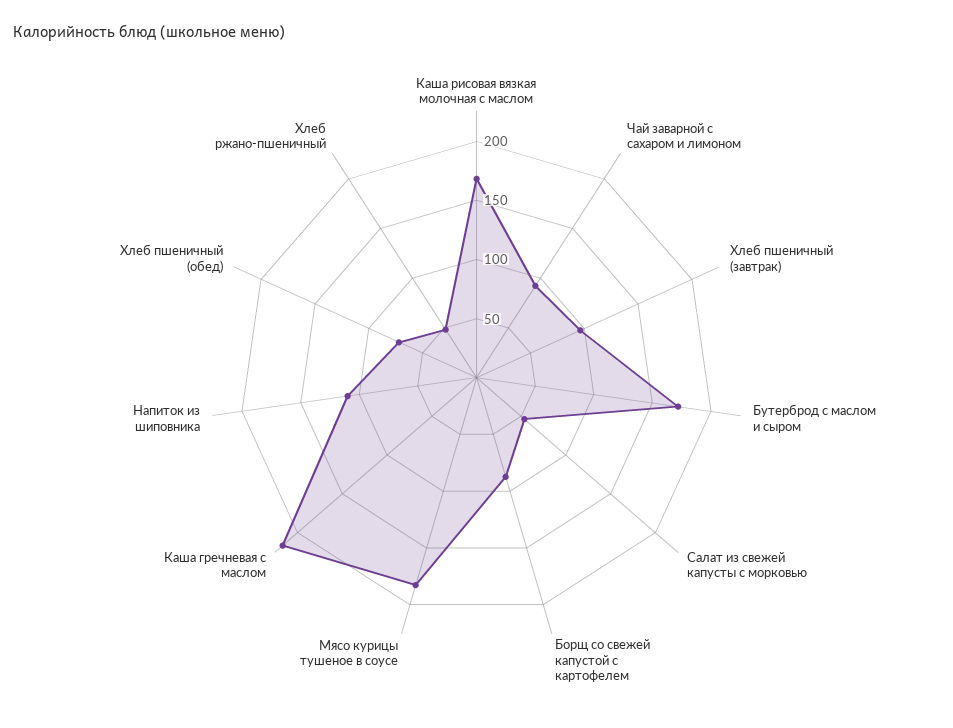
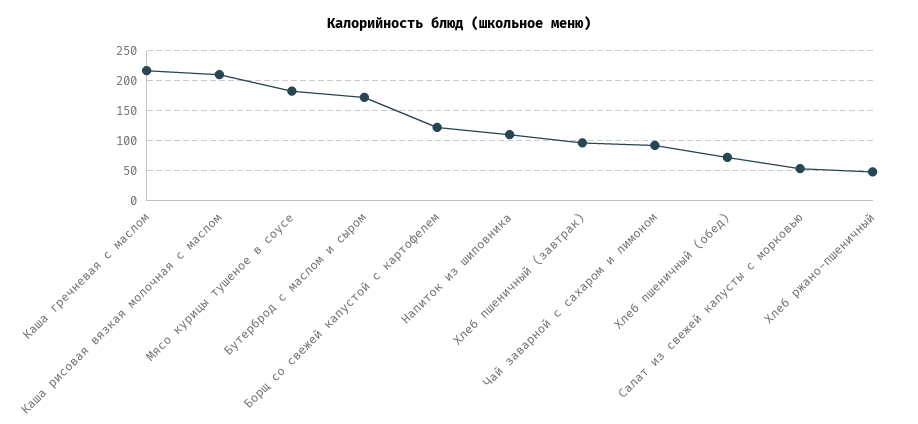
  {
-   "Каша рисовая вязкая молочная с маслом": 170,
+   "Каша рисовая вязкая молочная с маслом": 210,
    "Чай заварной с сахаром и лимоном": 90,
    "Хлеб пшеничный (завтрак)": 100,
    "Бутерброд с маслом и сыром": 170,
    "Салат из свежей капусты с морковью": 50,
-   "Борщ со свежей капустой с картофелем": 90,
+   "Борщ со свежей капустой с картофелем": 120,
    "Мясо курицы тушеное в соусе": 180,
    "Каша гречневая с маслом": 220,
    "Напиток из шиповника": 110,
    "Хлеб пшеничный (обед)": 70,
    "Хлеб ржано-пшеничный": 50
  }

